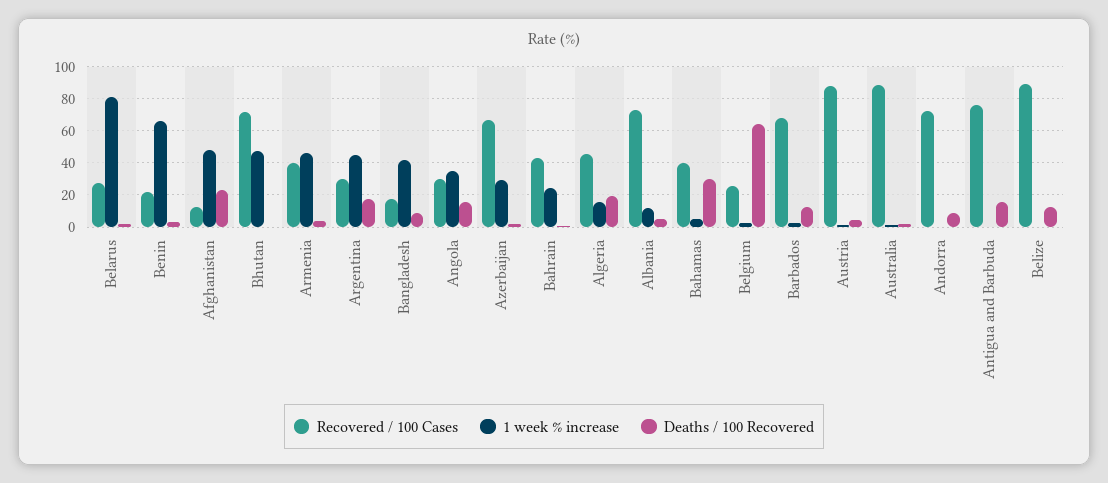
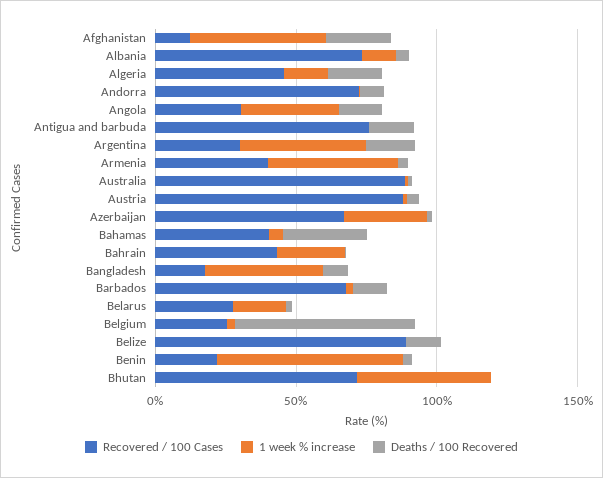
  {
    "Recovered / 100 Cases": {
      "Belarus": 25,
      "Benin": 20,
      "Afghanistan": 10,
      "Bhutan": 70,
      "Armenia": 40,
      "Argentina": 30,
      "Bangladesh": 20,
      "Angola": 30,
      "Azerbaijan": 65,
      "Bahrain": 45,
      "Algeria": 45,
      "Albania": 75,
      "Bahamas": 40,
      "Belgium": 25,
      "Barbados": 70,
      "Austria": 90,
      "Australia": 90,
      "Andorra": 70,
      "Antigua and Barbuda": 75,
      "Belize": 90
    },
    "1 week % increase": {
-     "Belarus": 80,
+     "Belarus": 20,
      "Benin": 65,
      "Afghanistan": 50,
      "Bhutan": 50,
      "Armenia": 45,
      "Argentina": 45,
      "Bangladesh": 40,
      "Angola": 35,
      "Azerbaijan": 30,
      "Bahrain": 25,
      "Algeria": 15,
      "Albania": 10,
      "Bahamas": 5,
      "Belgium": 5,
      "Barbados": 0,
      "Austria": 0,
      "Australia": 0,
      "Andorra": 0,
      "Antigua and Barbuda": 0,
      "Belize": 0
    },
    "Deaths / 100 Recovered": {
      "Belarus": 0,
      "Benin": 5,
      "Afghanistan": 25,
      "Bhutan": 0,
      "Armenia": 5,
      "Argentina": 15,
      "Bangladesh": 10,
      "Angola": 15,
      "Azerbaijan": 0,
      "Bahrain": 0,
      "Algeria": 20,
      "Albania": 5,
      "Bahamas": 30,
      "Belgium": 65,
      "Barbados": 10,
      "Austria": 5,
      "Australia": 0,
      "Andorra": 10,
      "Antigua and Barbuda": 15,
      "Belize": 15
    }
  }

